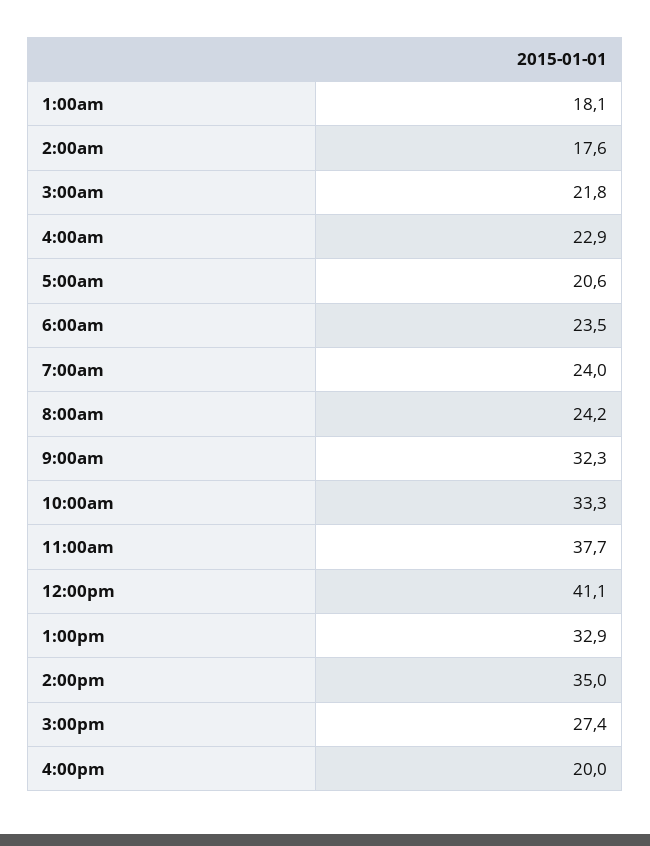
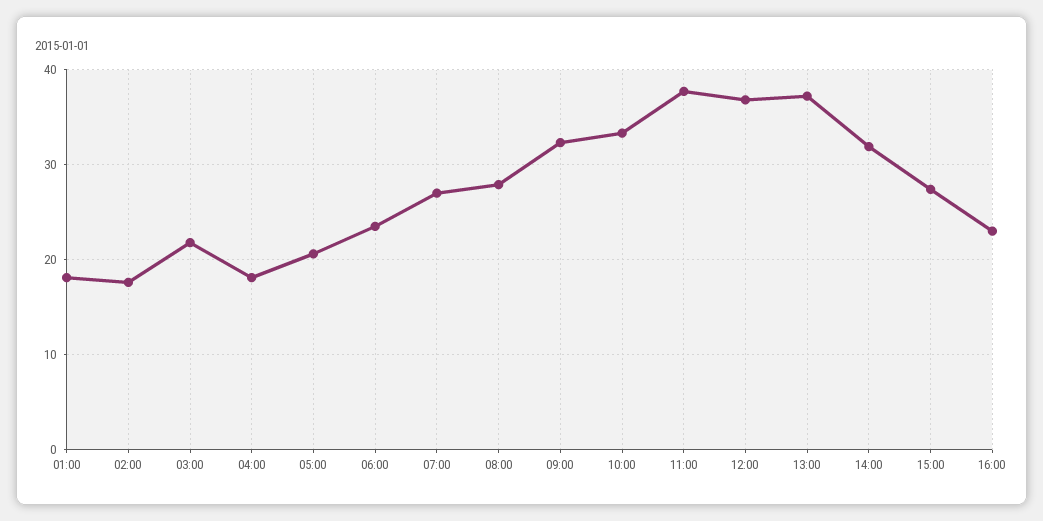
  {
    "1:00am": 18.1,
    "2:00am": 17.6,
    "3:00am": 21.8,
-   "4:00am": 22.9,
+   "4:00am": 18,
    "5:00am": 20.6,
    "6:00am": 23.5,
-   "7:00am": 24,
+   "7:00am": 27,
-   "8:00am": 24.2,
+   "8:00am": 28,
    "9:00am": 32.3,
    "10:00am": 33.3,
    "11:00am": 37.7,
-   "12:00pm": 41.1,
+   "12:00pm": 37,
-   "1:00pm": 32.9,
+   "1:00pm": 37,
-   "2:00pm": 35,
+   "2:00pm": 32,
    "3:00pm": 27.4,
-   "4:00pm": 20
+   "4:00pm": 23
  }

